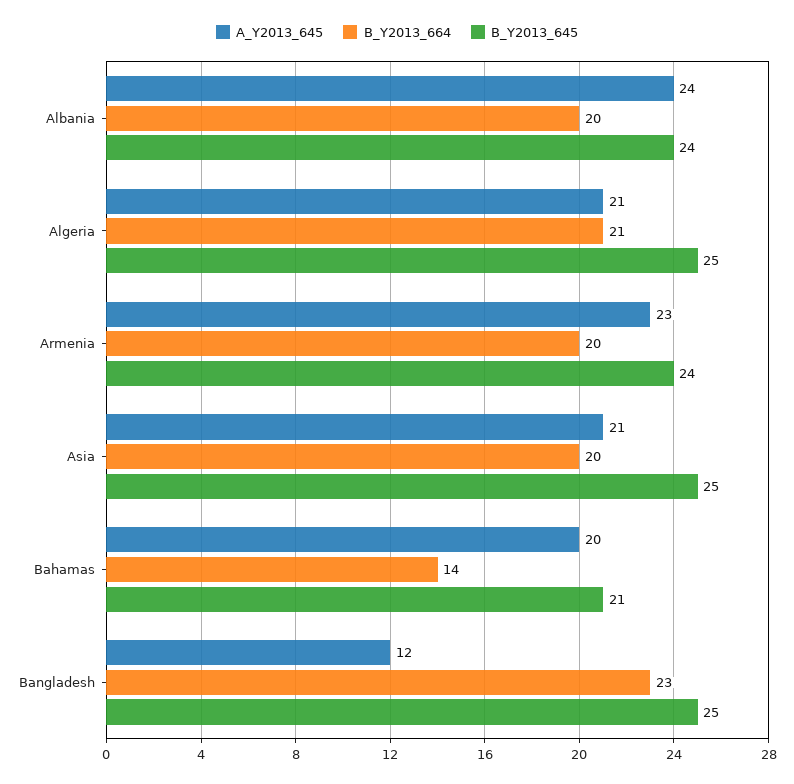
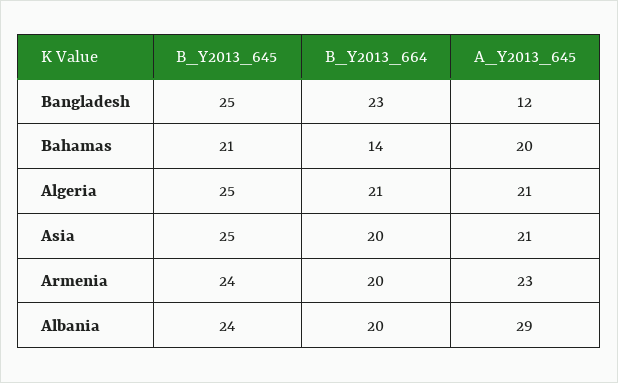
  {
    "A_Y2013_645": {
-     "Albania": 24,
+     "Albania": 29,
      "Algeria": 21,
      "Armenia": 23,
      "Asia": 21,
      "Bahamas": 20,
      "Bangladesh": 12
    },
    "B_Y2013_664": {
      "Albania": 20,
      "Algeria": 21,
      "Armenia": 20,
      "Asia": 20,
      "Bahamas": 14,
      "Bangladesh": 23
    },
    "B_Y2013_645": {
      "Albania": 24,
      "Algeria": 25,
      "Armenia": 24,
      "Asia": 25,
      "Bahamas": 21,
      "Bangladesh": 25
    }
  }

